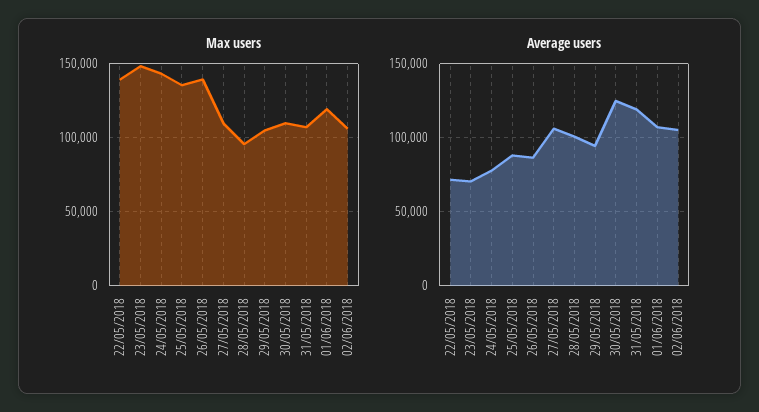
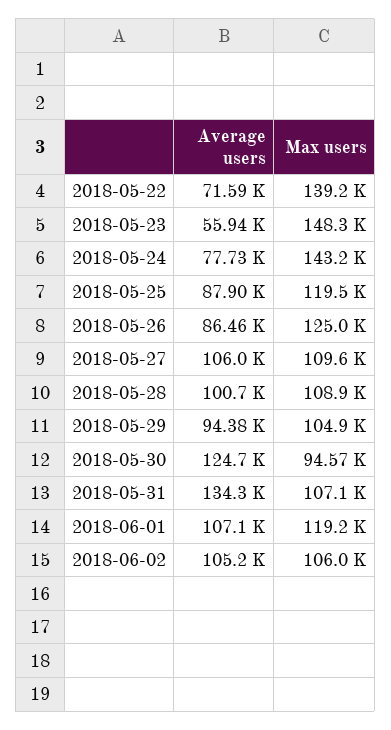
  {
    "Max users": {
      "22/05/2018": 139200,
      "23/05/2018": 148300,
      "24/05/2018": 143200,
-     "25/05/2018": 135000,
+     "25/05/2018": 119500,
-     "26/05/2018": 140000,
+     "26/05/2018": 125000,
      "27/05/2018": 109600,
-     "28/05/2018": 95000,
+     "28/05/2018": 108900,
      "29/05/2018": 104900,
-     "30/05/2018": 110000,
+     "30/05/2018": 94570,
      "31/05/2018": 107100,
      "01/06/2018": 119200,
      "02/06/2018": 106000
    },
    "Average users": {
      "22/05/2018": 71590,
-     "23/05/2018": 70000,
+     "23/05/2018": 55940,
      "24/05/2018": 77730,
      "25/05/2018": 87900,
      "26/05/2018": 86460,
      "27/05/2018": 106000,
      "28/05/2018": 100700,
      "29/05/2018": 94380,
      "30/05/2018": 124700,
-     "31/05/2018": 120000,
+     "31/05/2018": 134300,
      "01/06/2018": 107100,
      "02/06/2018": 105200
    }
  }

